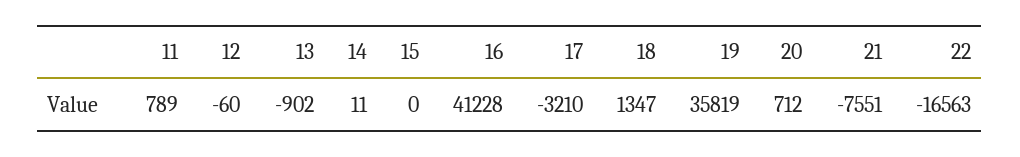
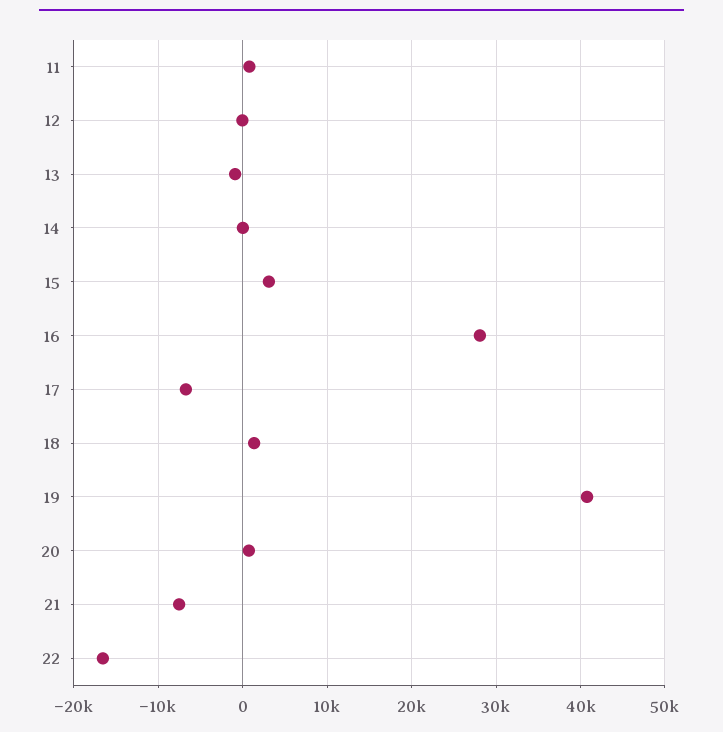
  {
    "11": 789,
    "12": -60,
    "13": -902,
    "14": 11,
-   "15": 0,
+   "15": 3000,
-   "16": 41228,
+   "16": 28000,
-   "17": -3210,
+   "17": -7000,
    "18": 1347,
-   "19": 35819,
+   "19": 41000,
    "20": 712,
    "21": -7551,
    "22": -16563
  }

